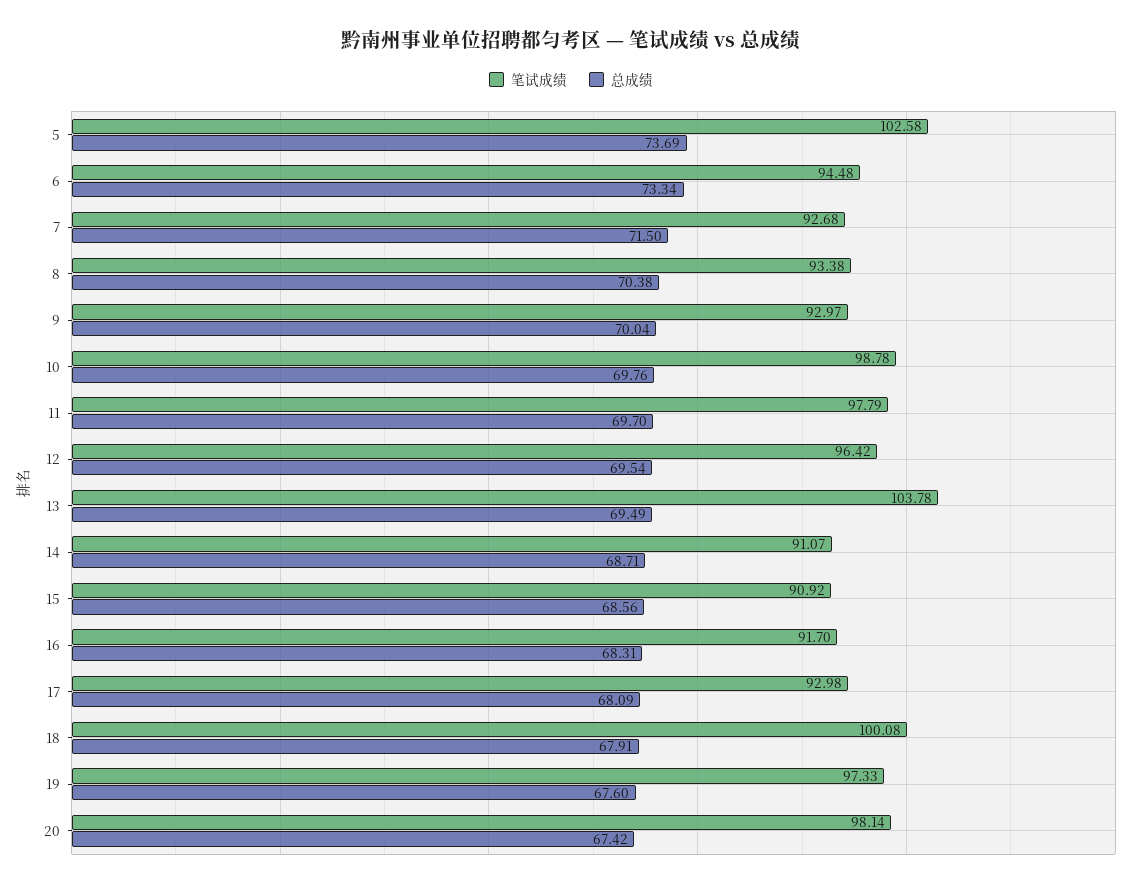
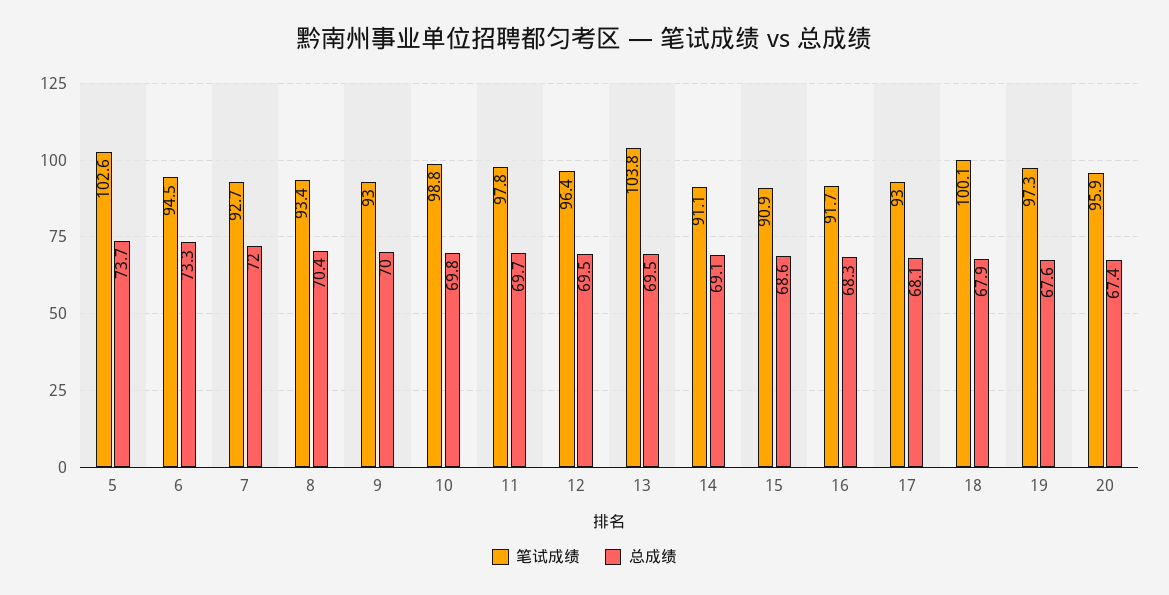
  {
    "笔试成绩": {
      "5": 102.58,
      "6": 94.48,
      "7": 92.68,
      "8": 93.38,
      "9": 92.97,
      "10": 98.78,
      "11": 97.79,
      "12": 96.42,
      "13": 103.78,
      "14": 91.07,
      "15": 90.92,
      "16": 91.7,
      "17": 92.98,
      "18": 100.08,
      "19": 97.33,
-     "20": 98.14
+     "20": 95.9
    },
    "总成绩": {
      "5": 73.69,
      "6": 73.34,
-     "7": 71.5,
+     "7": 72,
      "8": 70.38,
      "9": 70.04,
      "10": 69.76,
      "11": 69.7,
      "12": 69.54,
      "13": 69.49,
-     "14": 68.71,
+     "14": 69.1,
      "15": 68.56,
      "16": 68.31,
      "17": 68.09,
      "18": 67.91,
      "19": 67.6,
      "20": 67.42
    }
  }

